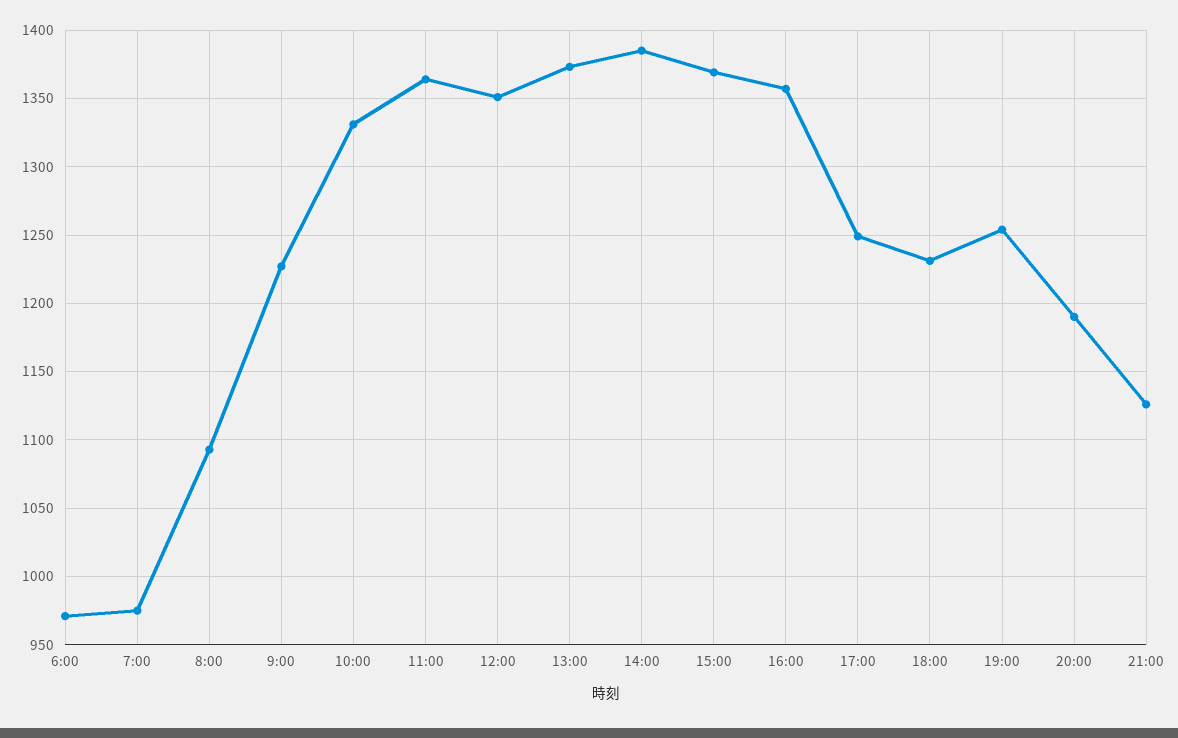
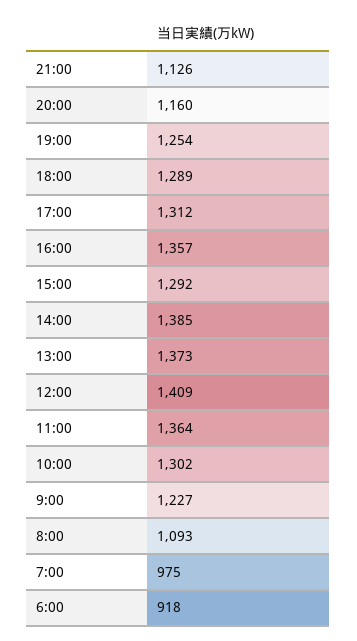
  {
-   "6:00": 970,
+   "6:00": 918,
    "7:00": 975,
    "8:00": 1093,
    "9:00": 1227,
-   "10:00": 1330,
+   "10:00": 1302,
    "11:00": 1364,
-   "12:00": 1350,
+   "12:00": 1409,
    "13:00": 1373,
    "14:00": 1385,
-   "15:00": 1370,
+   "15:00": 1292,
    "16:00": 1357,
-   "17:00": 1250,
+   "17:00": 1312,
-   "18:00": 1230,
+   "18:00": 1289,
    "19:00": 1254,
-   "20:00": 1190,
+   "20:00": 1160,
    "21:00": 1126
  }

